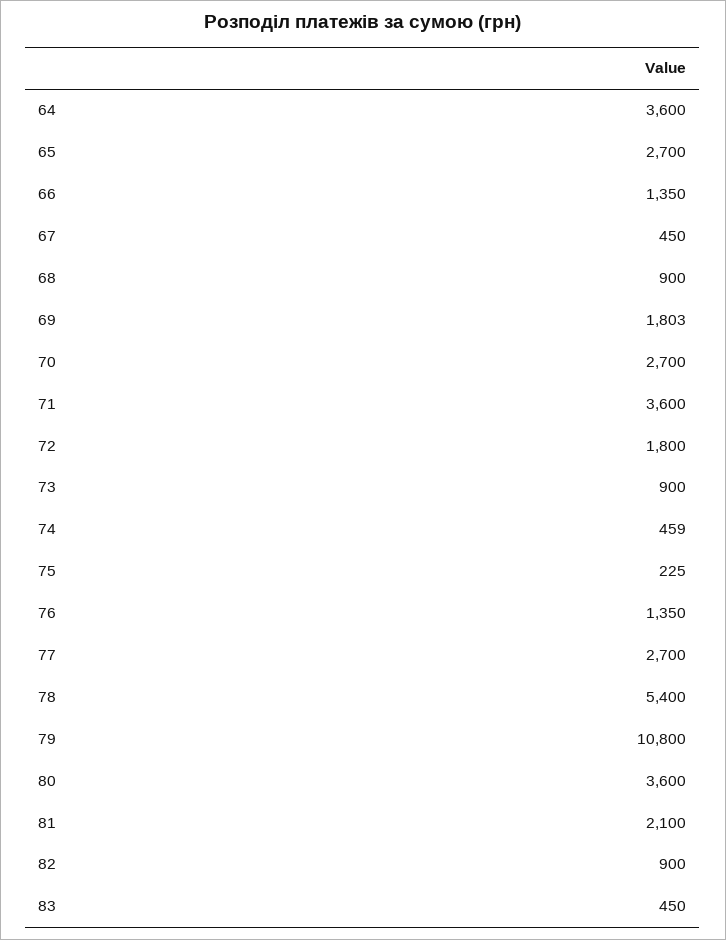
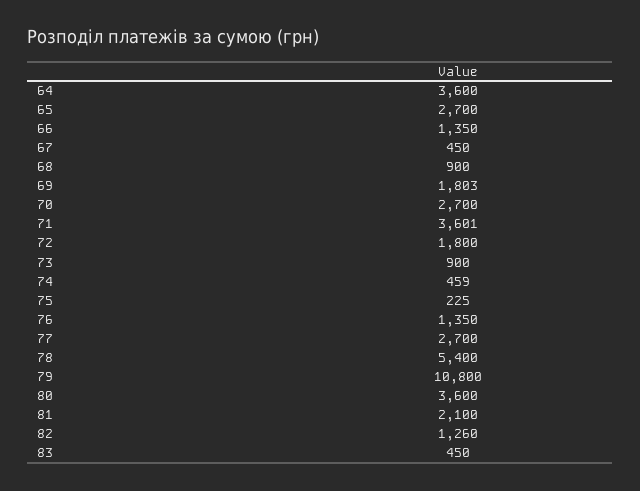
  {
    "64": 3600,
    "65": 2700,
    "66": 1350,
    "67": 450,
    "68": 900,
    "69": 1803,
    "70": 2700,
-   "71": 3600,
+   "71": 3601,
    "72": 1800,
    "73": 900,
    "74": 459,
    "75": 225,
    "76": 1350,
    "77": 2700,
    "78": 5400,
    "79": 10800,
    "80": 3600,
    "81": 2100,
-   "82": 900,
+   "82": 1260,
    "83": 450
  }

